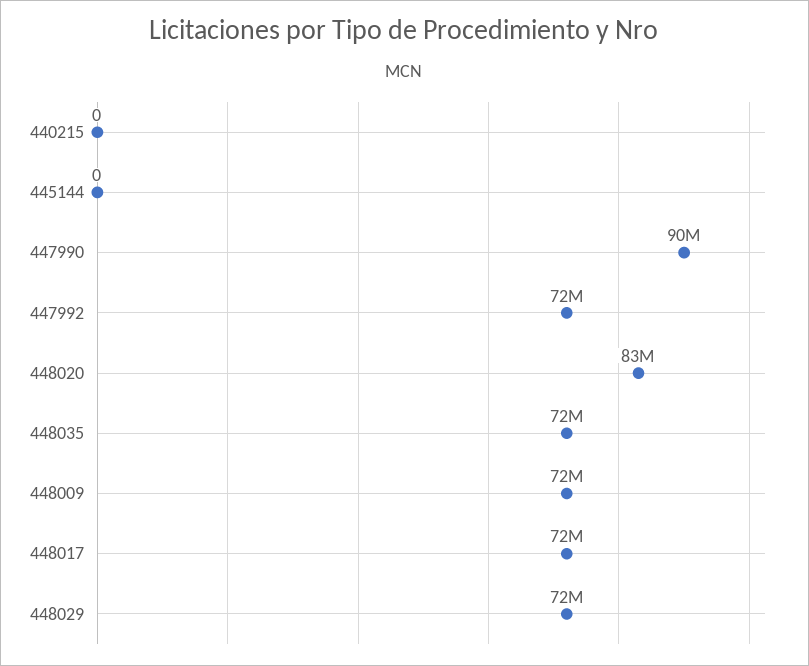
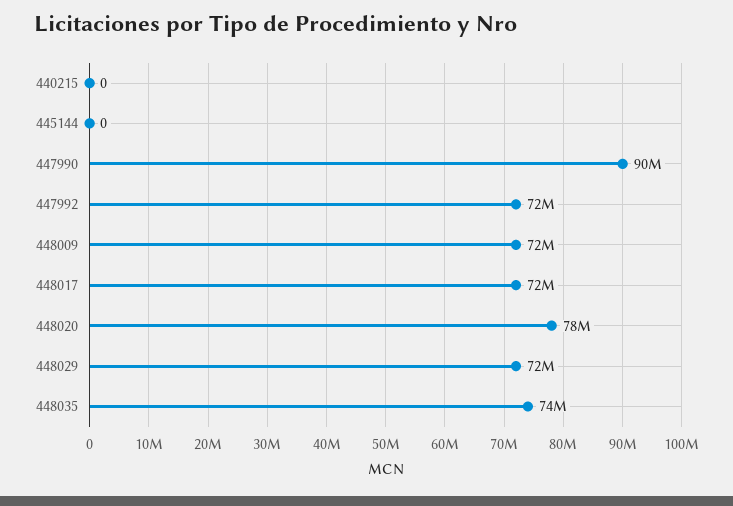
  {
    "440215": 0,
    "445144": 0,
    "447990": 90000000,
    "447992": 72000000,
-   "448020": 83000000,
+   "448020": 78000000,
-   "448035": 72000000,
+   "448035": 74000000,
    "448009": 72000000,
    "448017": 72000000,
    "448029": 72000000
  }

